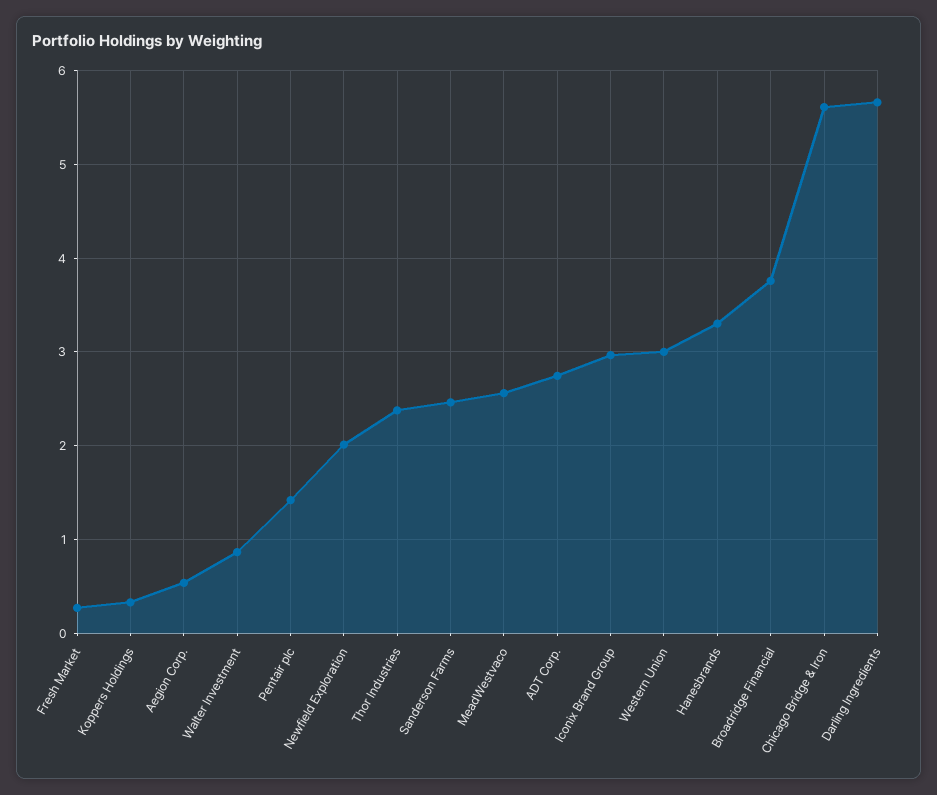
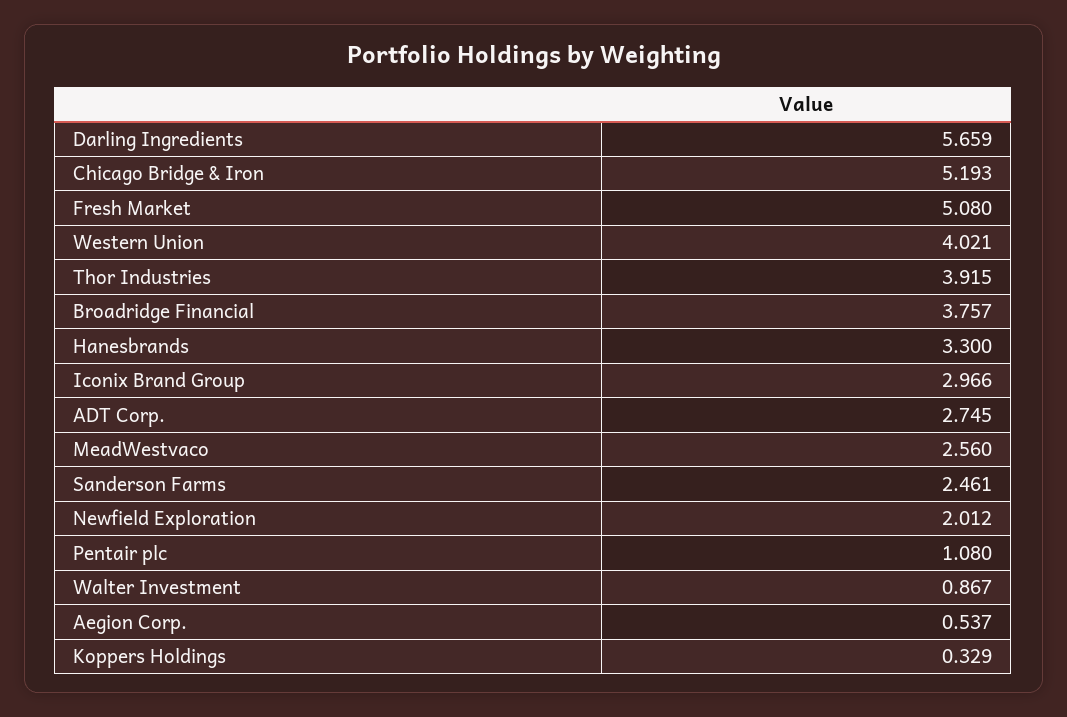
  {
-   "Fresh Market": 0.3,
+   "Fresh Market": 5.08,
    "Koppers Holdings": 0.329,
    "Aegion Corp.": 0.537,
    "Walter Investment": 0.867,
-   "Pentair plc": 1.4,
+   "Pentair plc": 1.08,
    "Newfield Exploration": 2.012,
-   "Thor Industries": 2.4,
+   "Thor Industries": 3.915,
    "Sanderson Farms": 2.461,
    "MeadWestvaco": 2.56,
    "ADT Corp.": 2.745,
    "Iconix Brand Group": 2.966,
-   "Western Union": 3,
+   "Western Union": 4.021,
    "Hanesbrands": 3.3,
    "Broadridge Financial": 3.757,
-   "Chicago Bridge & Iron": 5.6,
+   "Chicago Bridge & Iron": 5.193,
    "Darling Ingredients": 5.659
  }

